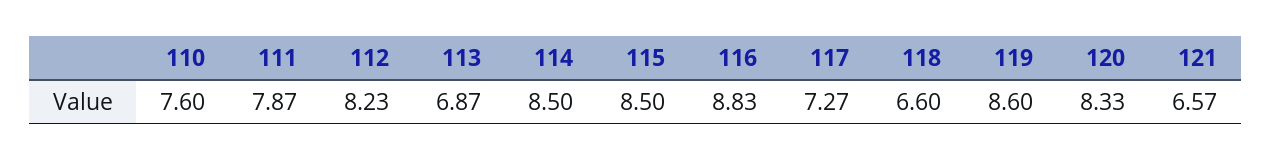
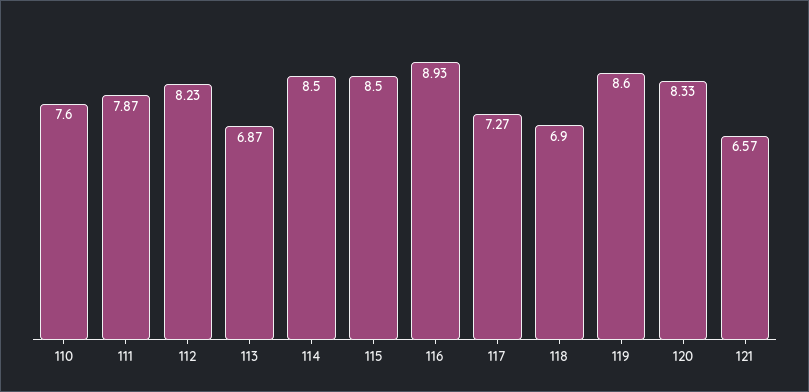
  {
    "110": 7.6,
    "111": 7.87,
    "112": 8.23,
    "113": 6.87,
    "114": 8.5,
    "115": 8.5,
-   "116": 8.83,
+   "116": 8.93,
    "117": 7.27,
-   "118": 6.6,
+   "118": 6.9,
    "119": 8.6,
    "120": 8.33,
    "121": 6.57
  }

